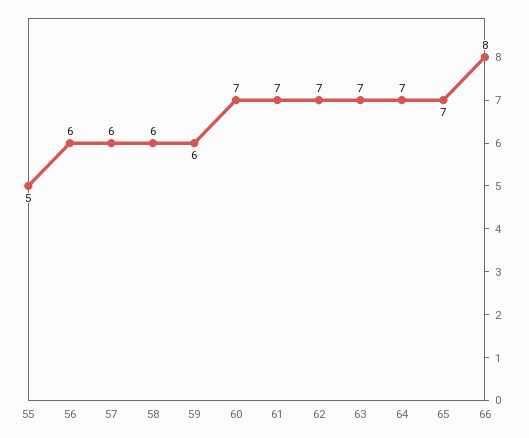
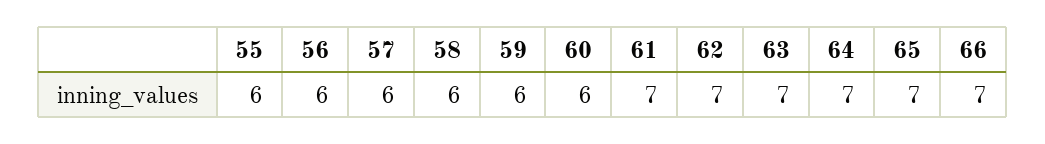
  {
-   "55": 5,
+   "55": 6,
    "56": 6,
    "57": 6,
    "58": 6,
    "59": 6,
-   "60": 7,
+   "60": 6,
    "61": 7,
    "62": 7,
    "63": 7,
    "64": 7,
    "65": 7,
-   "66": 8
+   "66": 7
  }

